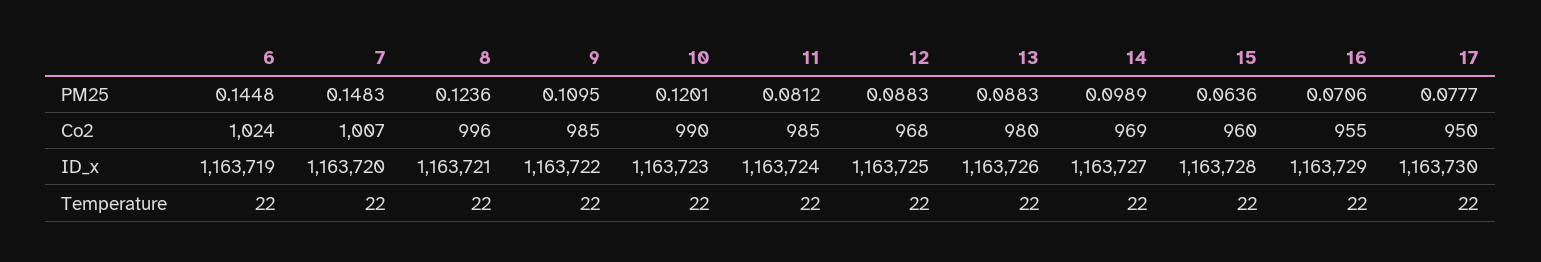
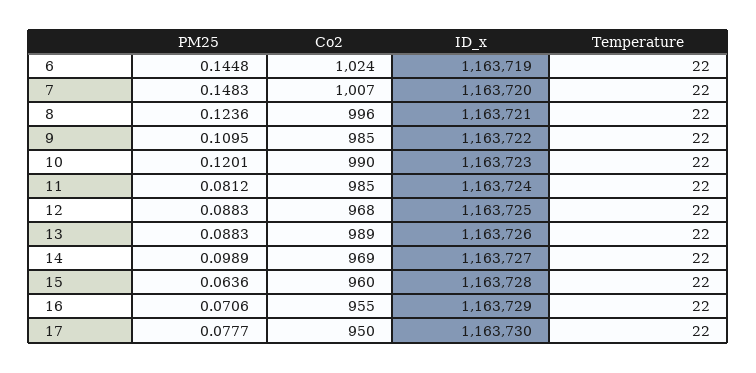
  {
    "6": {
      "PM25": 0.1448,
      "Co2": 1024,
      "ID_x": 1163719,
      "Temperature": 22
    },
    "7": {
      "PM25": 0.1483,
      "Co2": 1007,
      "ID_x": 1163720,
      "Temperature": 22
    },
    "8": {
      "PM25": 0.1236,
      "Co2": 996,
      "ID_x": 1163721,
      "Temperature": 22
    },
    "9": {
      "PM25": 0.1095,
      "Co2": 985,
      "ID_x": 1163722,
      "Temperature": 22
    },
    "10": {
      "PM25": 0.1201,
      "Co2": 990,
      "ID_x": 1163723,
      "Temperature": 22
    },
    "11": {
      "PM25": 0.0812,
      "Co2": 985,
      "ID_x": 1163724,
      "Temperature": 22
    },
    "12": {
      "PM25": 0.0883,
      "Co2": 968,
      "ID_x": 1163725,
      "Temperature": 22
    },
    "13": {
      "PM25": 0.0883,
-     "Co2": 980,
+     "Co2": 989,
      "ID_x": 1163726,
      "Temperature": 22
    },
    "14": {
      "PM25": 0.0989,
      "Co2": 969,
      "ID_x": 1163727,
      "Temperature": 22
    },
    "15": {
      "PM25": 0.0636,
      "Co2": 960,
      "ID_x": 1163728,
      "Temperature": 22
    },
    "16": {
      "PM25": 0.0706,
      "Co2": 955,
      "ID_x": 1163729,
      "Temperature": 22
    },
    "17": {
      "PM25": 0.0777,
      "Co2": 950,
      "ID_x": 1163730,
      "Temperature": 22
    }
  }

